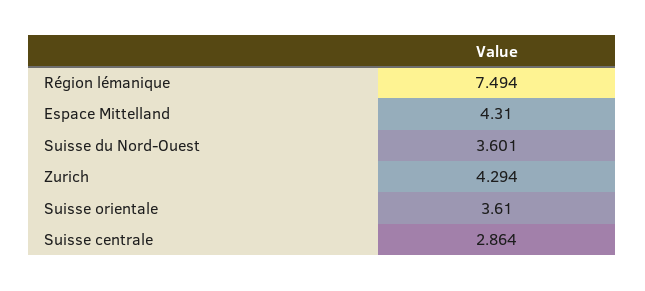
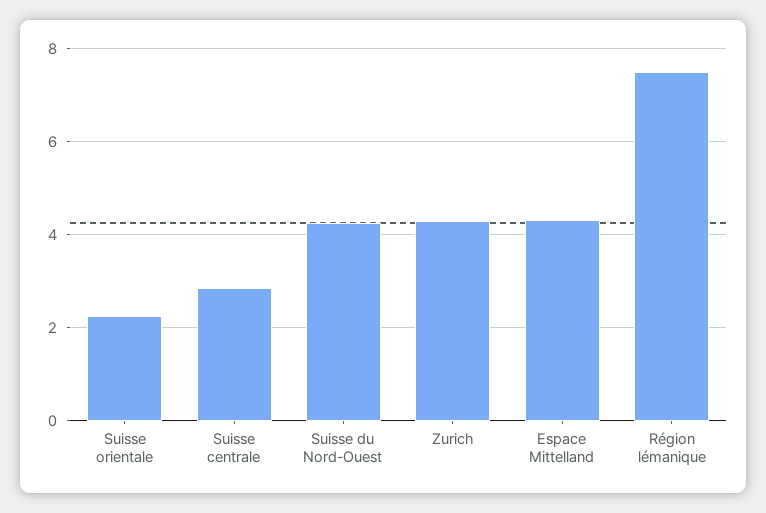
  {
    "Région lémanique": 7.494,
    "Espace Mittelland": 4.31,
-   "Suisse du Nord-Ouest": 3.601,
+   "Suisse du Nord-Ouest": 4.2,
    "Zurich": 4.294,
-   "Suisse orientale": 3.61,
+   "Suisse orientale": 2.2,
    "Suisse centrale": 2.864
  }

